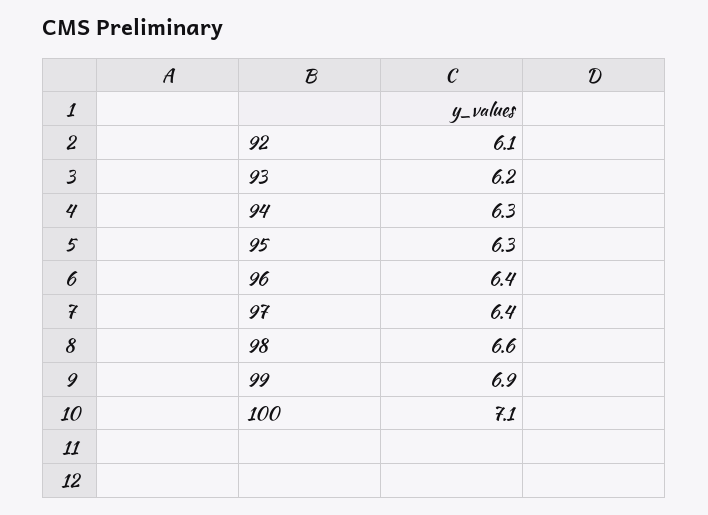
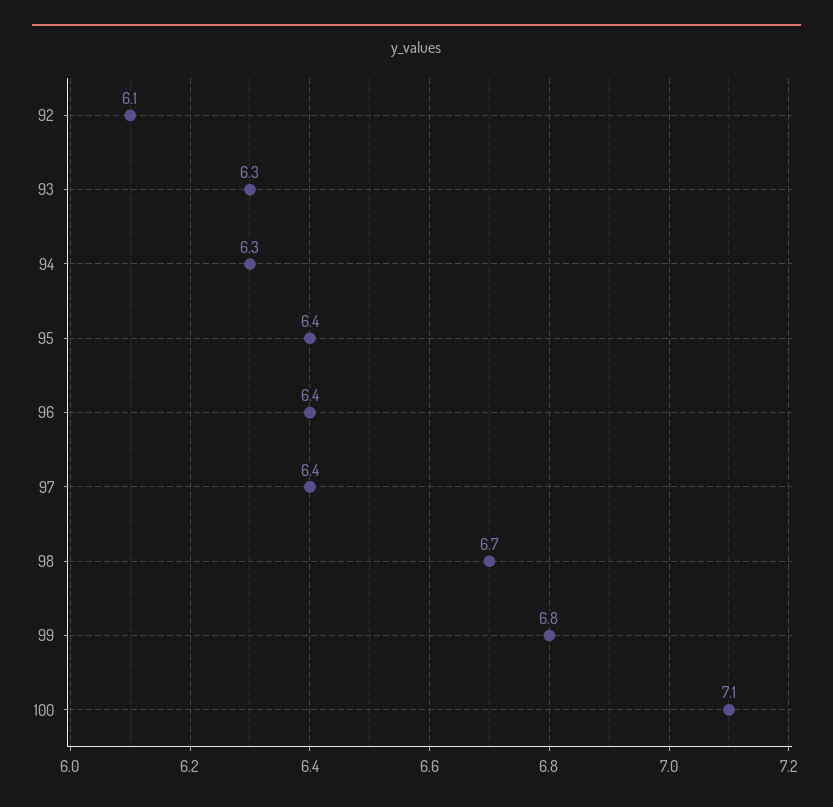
  {
    "92": 6.1,
-   "93": 6.2,
+   "93": 6.3,
    "94": 6.3,
-   "95": 6.3,
+   "95": 6.4,
    "96": 6.4,
    "97": 6.4,
-   "98": 6.6,
+   "98": 6.7,
-   "99": 6.9,
+   "99": 6.8,
    "100": 7.1
  }

